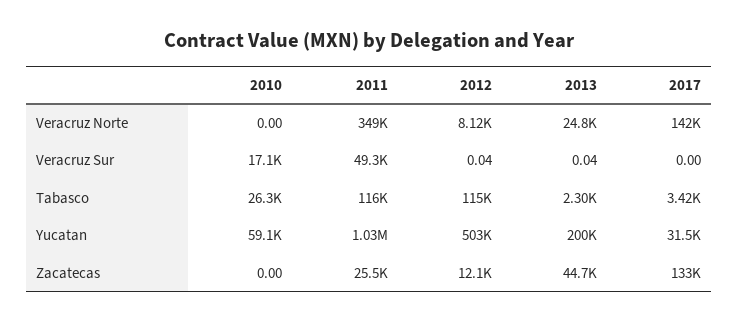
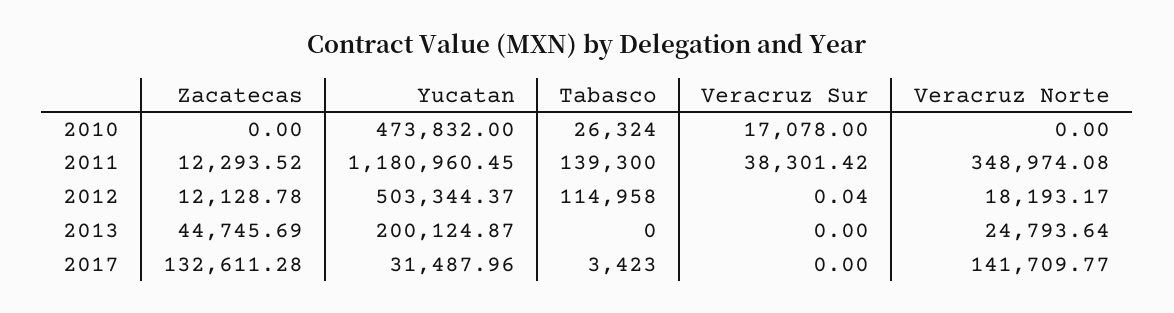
  {
    "2010": {
      "Veracruz Norte": 0,
      "Veracruz Sur": 17078,
      "Tabasco": 26324,
-     "Yucatan": 59100,
+     "Yucatan": 473832,
      "Zacatecas": 0
    },
    "2011": {
      "Veracruz Norte": 348974.08,
-     "Veracruz Sur": 49300,
+     "Veracruz Sur": 38301.42,
-     "Tabasco": 116000,
+     "Tabasco": 139300,
-     "Yucatan": 1030000,
+     "Yucatan": 1180960.45,
-     "Zacatecas": 25500
+     "Zacatecas": 12293.52
    },
    "2012": {
-     "Veracruz Norte": 8120,
+     "Veracruz Norte": 18193.17,
      "Veracruz Sur": 0.04,
      "Tabasco": 114958,
      "Yucatan": 503344.37,
      "Zacatecas": 12128.78
    },
    "2013": {
      "Veracruz Norte": 24793.64,
-     "Veracruz Sur": 0.04,
+     "Veracruz Sur": 0,
-     "Tabasco": 2300,
+     "Tabasco": 0,
      "Yucatan": 200124.87,
      "Zacatecas": 44745.69
    },
    "2017": {
      "Veracruz Norte": 141709.77,
      "Veracruz Sur": 0,
      "Tabasco": 3423,
      "Yucatan": 31487.96,
      "Zacatecas": 132611.28
    }
  }

